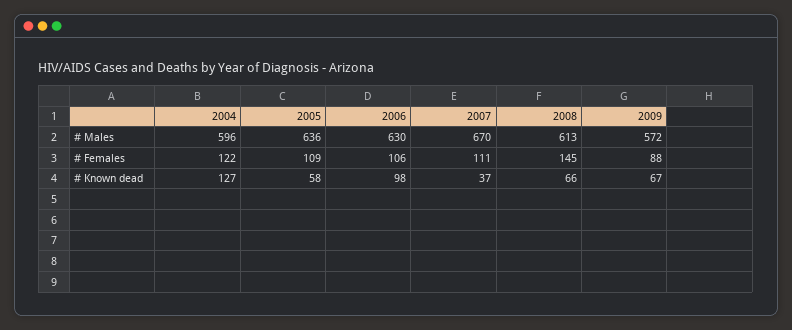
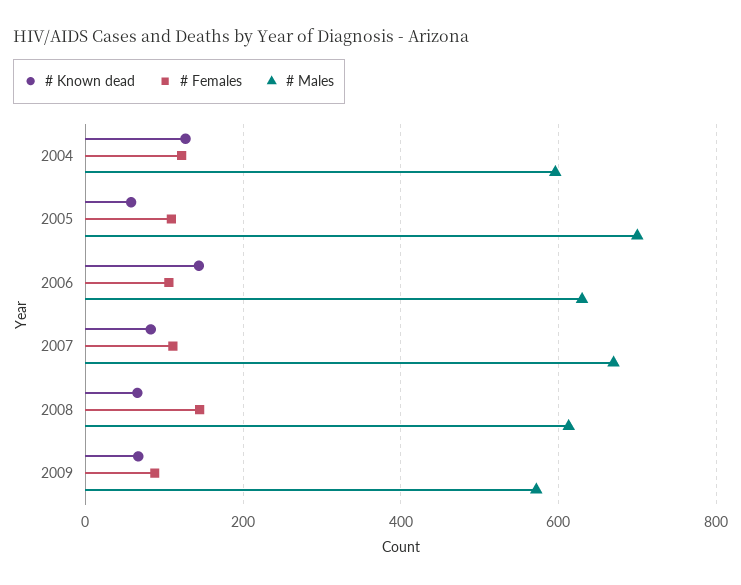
  {
    "# Males": {
      "2004": 596,
-     "2005": 636,
+     "2005": 700,
      "2006": 630,
      "2007": 670,
      "2008": 613,
      "2009": 572
    },
    "# Females": {
      "2004": 122,
      "2005": 109,
      "2006": 106,
      "2007": 111,
      "2008": 145,
      "2009": 88
    },
    "# Known dead": {
      "2004": 127,
      "2005": 58,
-     "2006": 98,
+     "2006": 140,
-     "2007": 37,
+     "2007": 80,
      "2008": 66,
      "2009": 67
    }
  }

